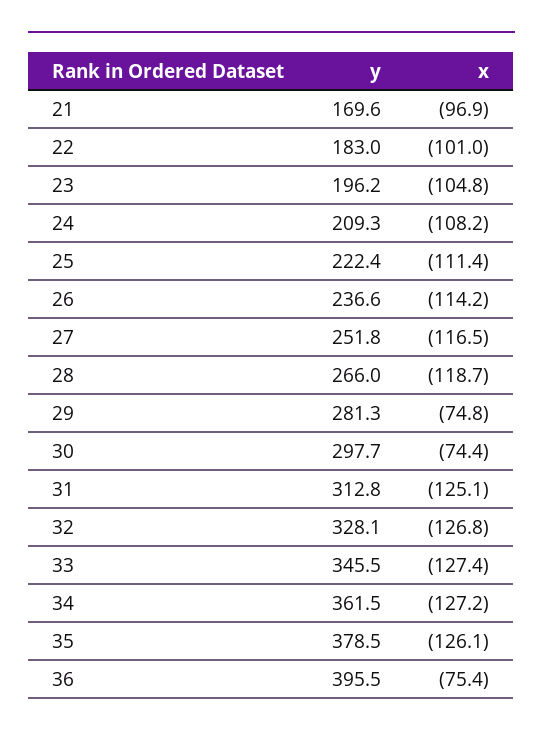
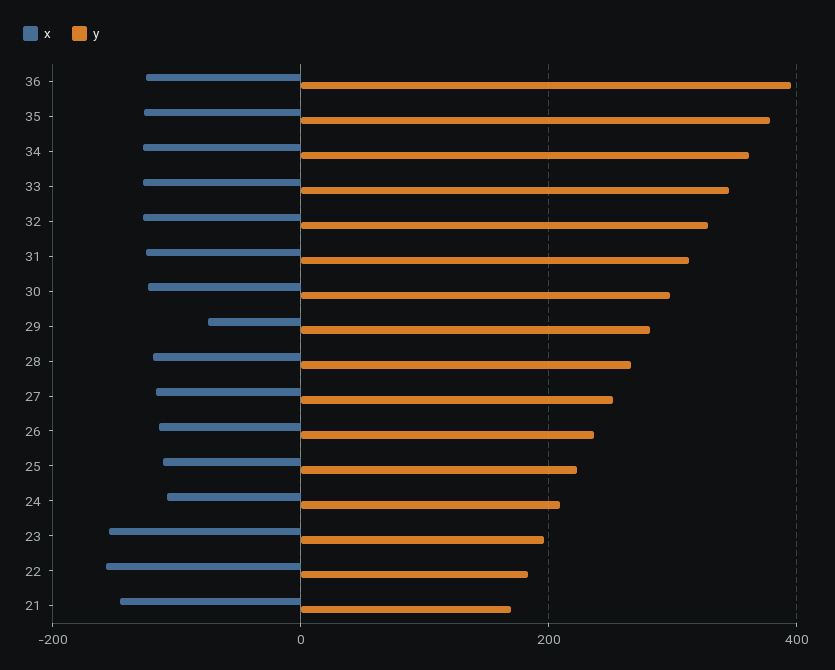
  {
    "y": {
      "21": 169.6,
      "22": 183,
      "23": 196.2,
      "24": 209.3,
      "25": 222.4,
      "26": 236.6,
      "27": 251.8,
      "28": 266,
      "29": 281.3,
      "30": 297.7,
      "31": 312.8,
      "32": 328.1,
      "33": 345.5,
      "34": 361.5,
      "35": 378.5,
      "36": 395.5
    },
    "x": {
-     "21": -96.9,
+     "21": -140,
-     "22": -101,
+     "22": -160,
-     "23": -104.8,
+     "23": -160,
      "24": -108.2,
      "25": -111.4,
      "26": -114.2,
      "27": -116.5,
      "28": -118.7,
      "29": -74.8,
-     "30": -74.4,
+     "30": -120,
      "31": -125.1,
      "32": -126.8,
      "33": -127.4,
      "34": -127.2,
      "35": -126.1,
-     "36": -75.4
+     "36": -120
    }
  }

